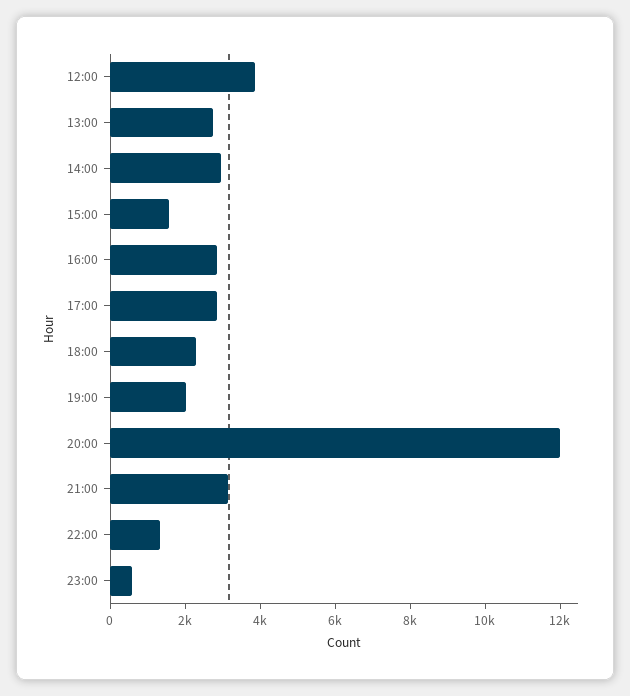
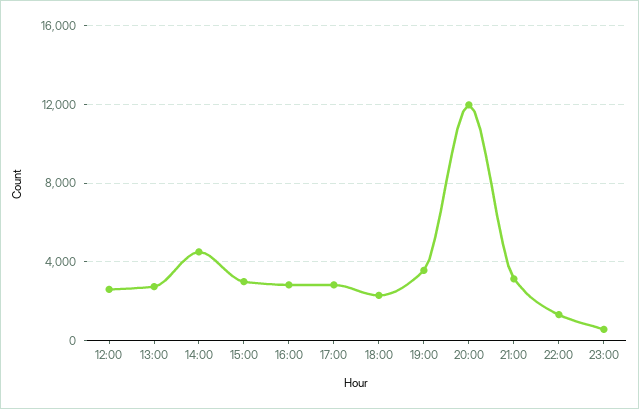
  {
-   "12:00": 4000,
+   "12:00": 2500,
    "13:00": 3000,
-   "14:00": 3000,
+   "14:00": 4500,
-   "15:00": 1500,
+   "15:00": 3000,
    "16:00": 3000,
    "17:00": 3000,
    "18:00": 2500,
-   "19:00": 2000,
+   "19:00": 3500,
    "20:00": 12000,
    "21:00": 3000,
    "22:00": 1500,
    "23:00": 500
  }

